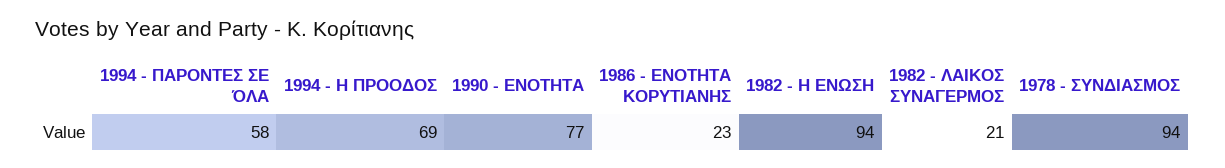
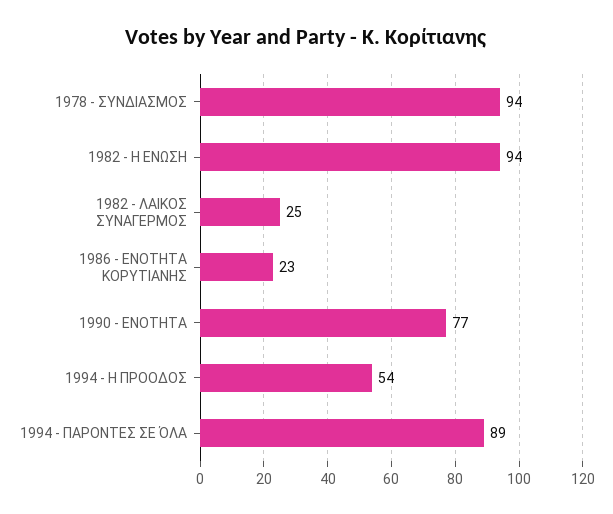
  {
-   "1994 - ΠΑΡΟΝΤΕΣ ΣΕ ΌΛΑ": 58,
+   "1994 - ΠΑΡΟΝΤΕΣ ΣΕ ΌΛΑ": 89,
-   "1994 - Η ΠΡΟΟΔΟΣ": 69,
+   "1994 - Η ΠΡΟΟΔΟΣ": 54,
    "1990 - ΕΝΟΤΗΤΑ": 77,
    "1986 - ΕΝΟΤΗΤΑ ΚΟΡΥΤΙΑΝΗΣ": 23,
    "1982 - Η ΕΝΩΣΗ": 94,
-   "1982 - ΛΑΙΚΟΣ ΣΥΝΑΓΕΡΜΟΣ": 21,
+   "1982 - ΛΑΙΚΟΣ ΣΥΝΑΓΕΡΜΟΣ": 25,
    "1978 - ΣΥΝΔΙΑΣΜΟΣ": 94
  }

